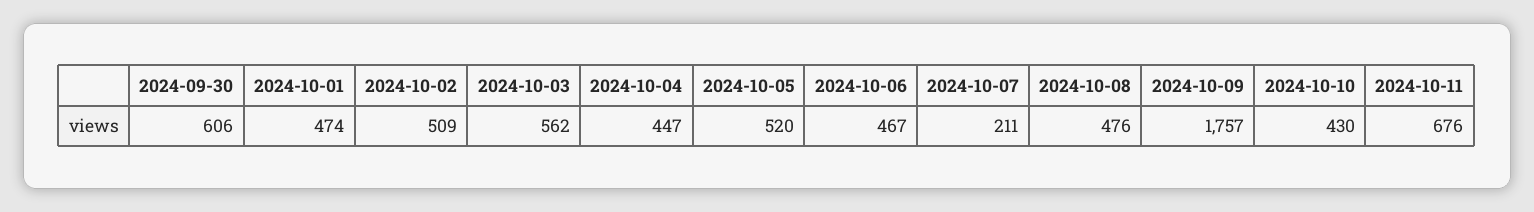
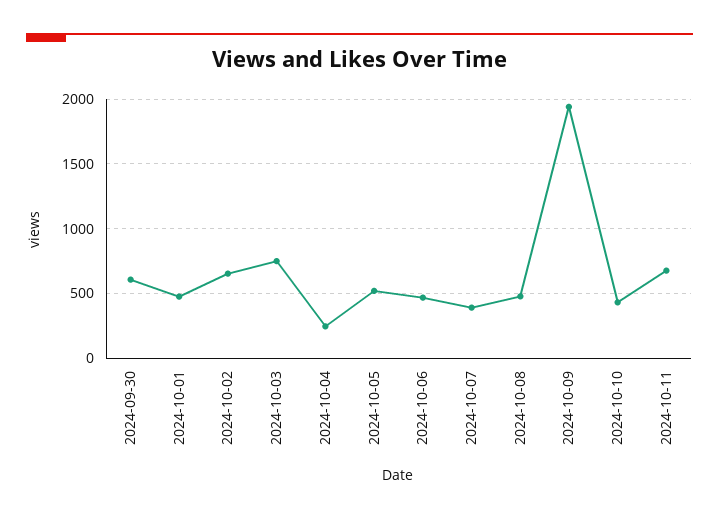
  {
    "2024-09-30": 606,
    "2024-10-01": 474,
-   "2024-10-02": 509,
+   "2024-10-02": 650,
-   "2024-10-03": 562,
+   "2024-10-03": 750,
-   "2024-10-04": 447,
+   "2024-10-04": 250,
    "2024-10-05": 520,
    "2024-10-06": 467,
-   "2024-10-07": 211,
+   "2024-10-07": 400,
    "2024-10-08": 476,
-   "2024-10-09": 1757,
+   "2024-10-09": 1950,
    "2024-10-10": 430,
    "2024-10-11": 676
  }

